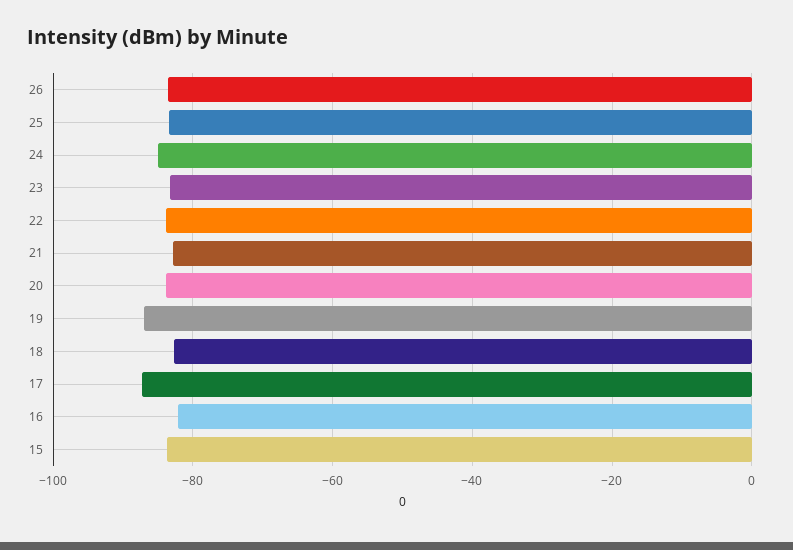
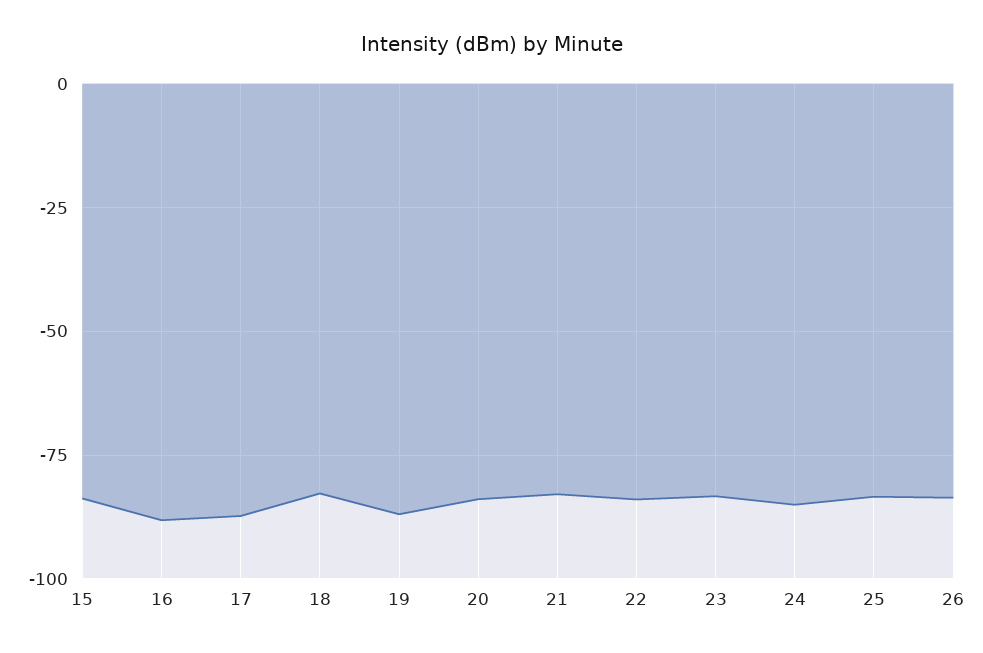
  {
    "26": -84,
    "25": -84,
    "24": -86,
    "23": -84,
    "22": -84,
    "21": -82,
    "20": -84,
    "19": -86,
    "18": -82,
    "17": -88,
-   "16": -82,
+   "16": -87.5,
    "15": -84
  }

